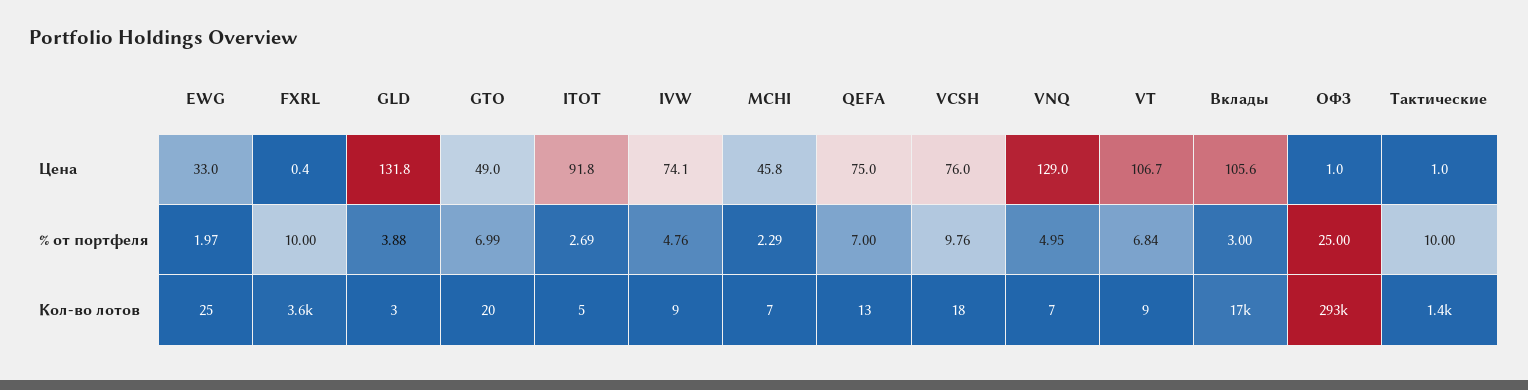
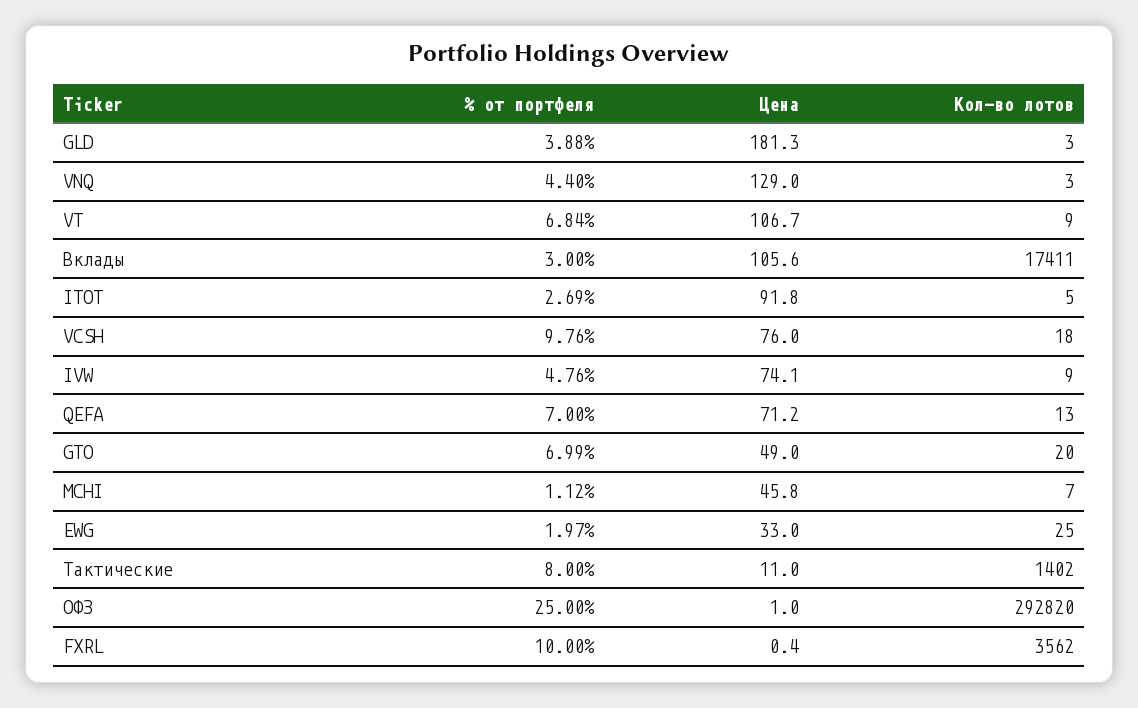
  {
    "EWG": {
      "Цена": 33,
      "% от портфеля": 1.97,
      "Кол-во лотов": 25
    },
    "FXRL": {
      "Цена": 0.4,
      "% от портфеля": 10,
      "Кол-во лотов": 3562
    },
    "GLD": {
-     "Цена": 131.8,
+     "Цена": 181.3,
      "% от портфеля": 3.88,
      "Кол-во лотов": 3
    },
    "GTO": {
      "Цена": 49,
      "% от портфеля": 6.99,
      "Кол-во лотов": 20
    },
    "ITOT": {
      "Цена": 91.8,
      "% от портфеля": 2.69,
      "Кол-во лотов": 5
    },
    "IVW": {
      "Цена": 74.1,
      "% от портфеля": 4.76,
      "Кол-во лотов": 9
    },
    "MCHI": {
      "Цена": 45.8,
-     "% от портфеля": 2.29,
+     "% от портфеля": 1.12,
      "Кол-во лотов": 7
    },
    "QEFA": {
-     "Цена": 75,
+     "Цена": 71.2,
      "% от портфеля": 7,
      "Кол-во лотов": 13
    },
    "VCSH": {
      "Цена": 76,
      "% от портфеля": 9.76,
      "Кол-во лотов": 18
    },
    "VNQ": {
      "Цена": 129,
-     "% от портфеля": 4.95,
+     "% от портфеля": 4.4,
-     "Кол-во лотов": 7
+     "Кол-во лотов": 3
    },
    "VT": {
      "Цена": 106.7,
      "% от портфеля": 6.84,
      "Кол-во лотов": 9
    },
    "Вклады": {
      "Цена": 105.6,
      "% от портфеля": 3,
      "Кол-во лотов": 17411
    },
    "ОФЗ": {
      "Цена": 1,
      "% от портфеля": 25,
      "Кол-во лотов": 292820
    },
    "Тактические": {
-     "Цена": 1,
+     "Цена": 11,
-     "% от портфеля": 10,
+     "% от портфеля": 8,
      "Кол-во лотов": 1402
    }
  }

